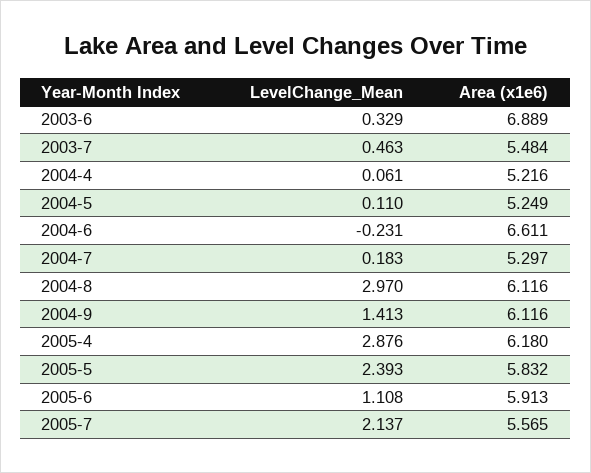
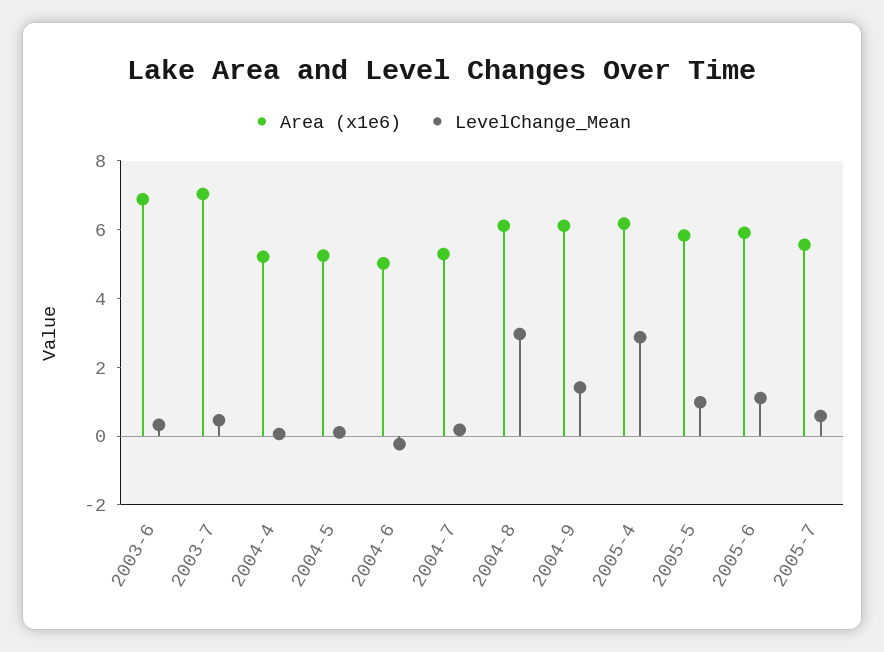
  {
    "LevelChange_Mean": {
      "2003-6": 0.329,
      "2003-7": 0.463,
      "2004-4": 0.061,
      "2004-5": 0.11,
      "2004-6": -0.231,
      "2004-7": 0.183,
      "2004-8": 2.97,
      "2004-9": 1.413,
      "2005-4": 2.876,
-     "2005-5": 2.393,
+     "2005-5": 1,
      "2005-6": 1.108,
-     "2005-7": 2.137
+     "2005-7": 0.5
    },
    "Area (x1e6)": {
      "2003-6": 6.889,
-     "2003-7": 5.484,
+     "2003-7": 7,
      "2004-4": 5.216,
      "2004-5": 5.249,
-     "2004-6": 6.611,
+     "2004-6": 5,
      "2004-7": 5.297,
      "2004-8": 6.116,
      "2004-9": 6.116,
      "2005-4": 6.18,
      "2005-5": 5.832,
      "2005-6": 5.913,
      "2005-7": 5.565
    }
  }

